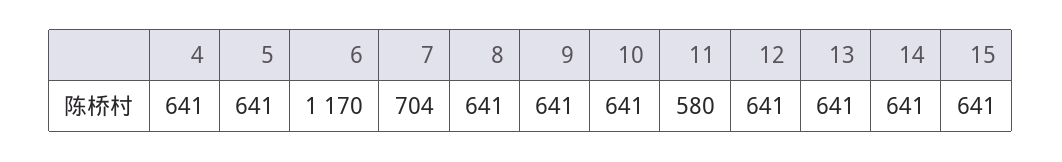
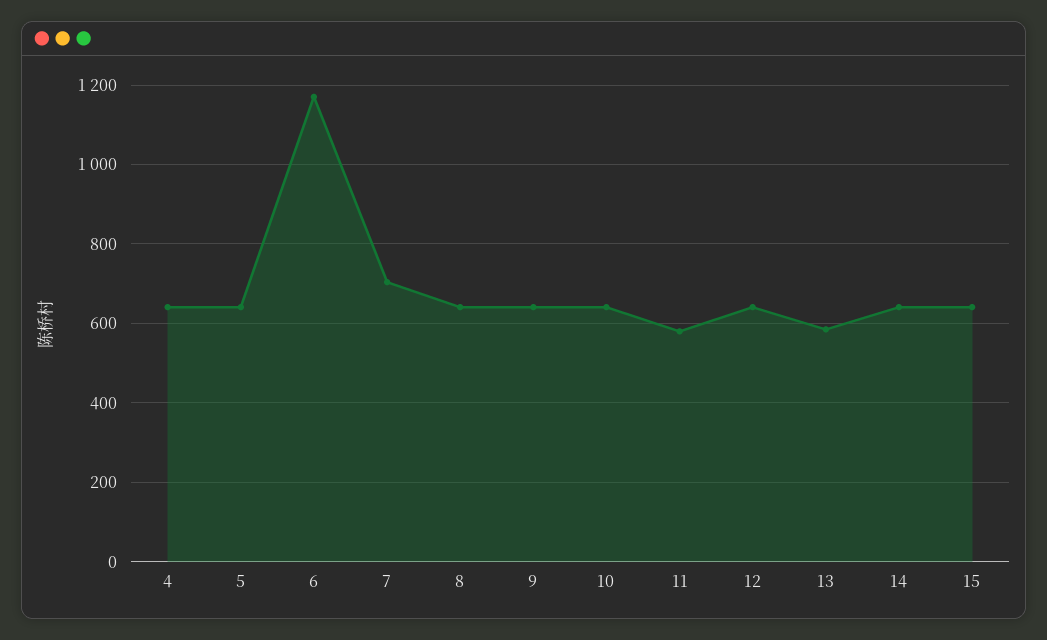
  {
    "4": 641,
    "5": 641,
    "6": 1170,
    "7": 704,
    "8": 641,
    "9": 641,
    "10": 641,
    "11": 580,
    "12": 641,
-   "13": 641,
+   "13": 580,
    "14": 641,
    "15": 641
  }

